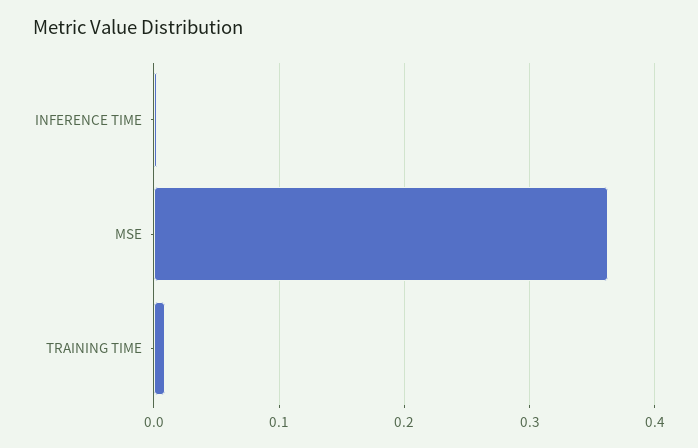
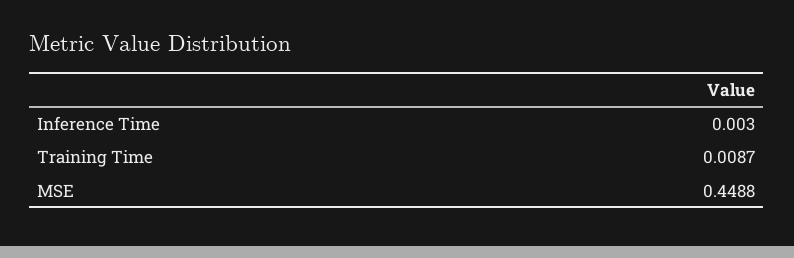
  {
    "INFERENCE TIME": 0.003,
-   "MSE": 0.36,
+   "MSE": 0.4488,
    "TRAINING TIME": 0.0087
  }

